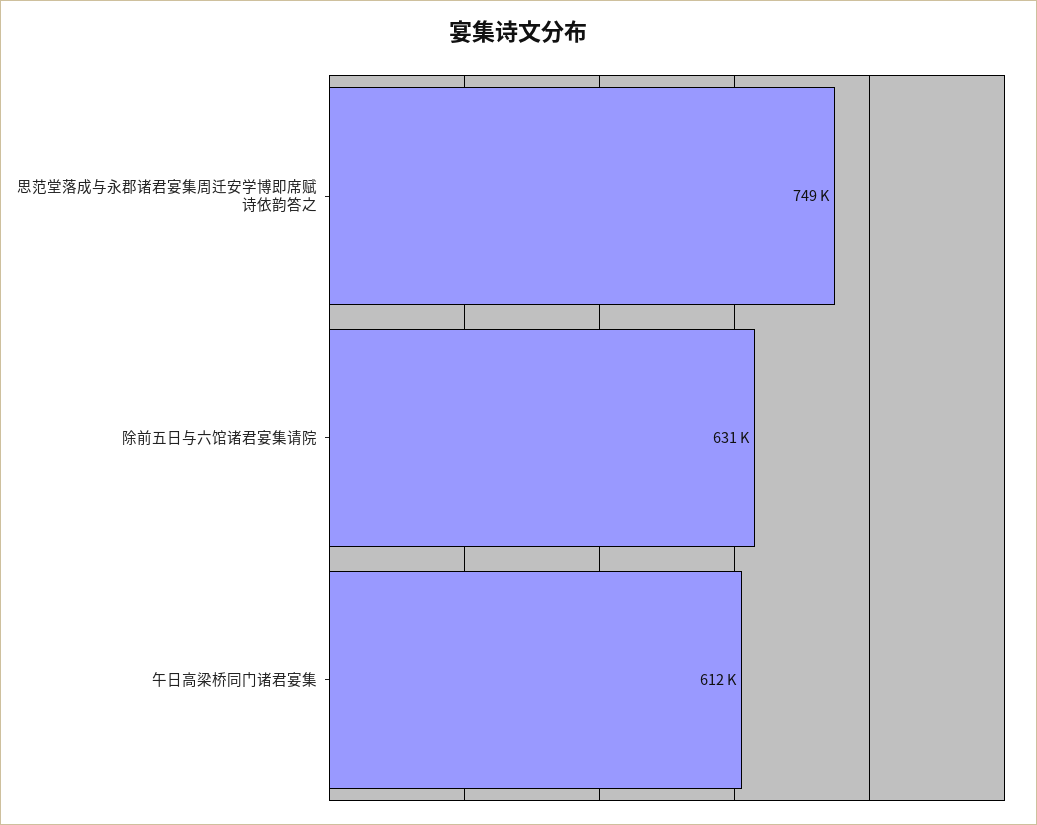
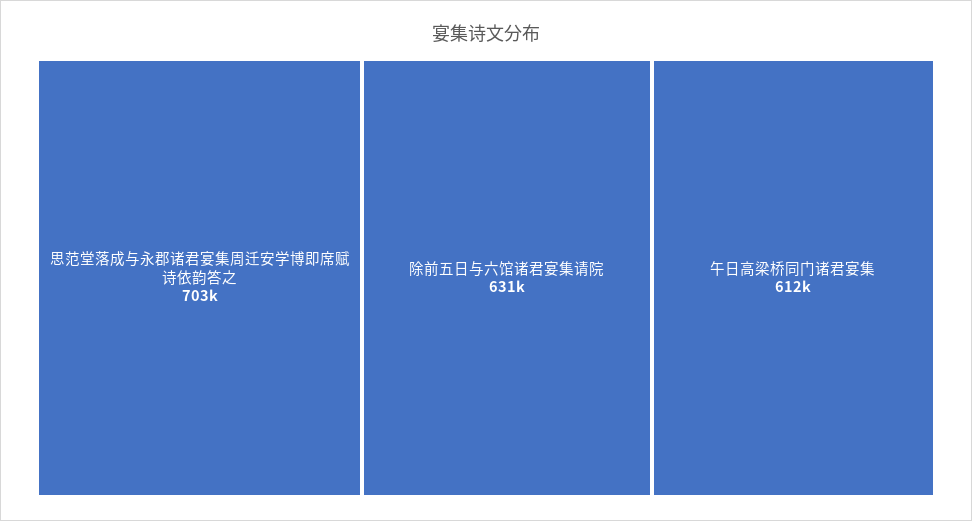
  {
-   "思范堂落成与永郡诸君宴集周迁安学博即席赋诗依韵答之": 749000,
+   "思范堂落成与永郡诸君宴集周迁安学博即席赋诗依韵答之": 703000,
    "除前五日与六馆诸君宴集请院": 631000,
    "午日高梁桥同门诸君宴集": 612000
  }

